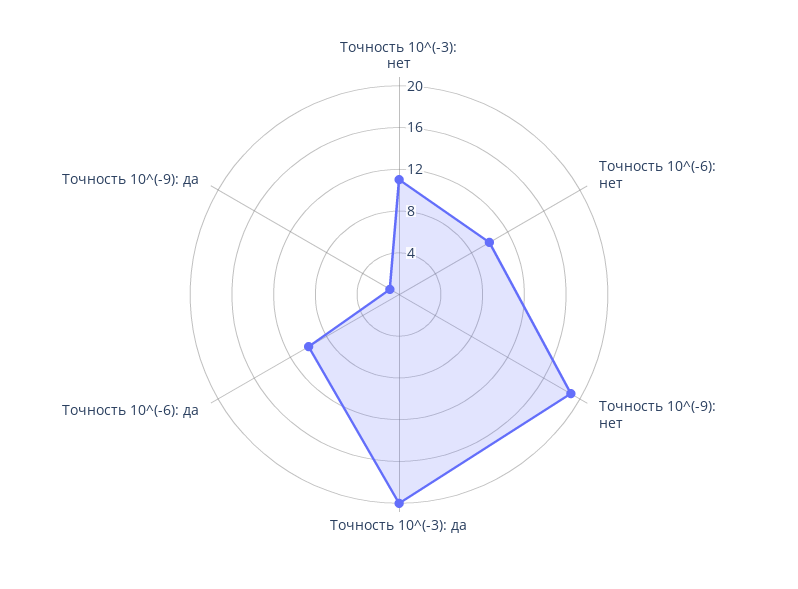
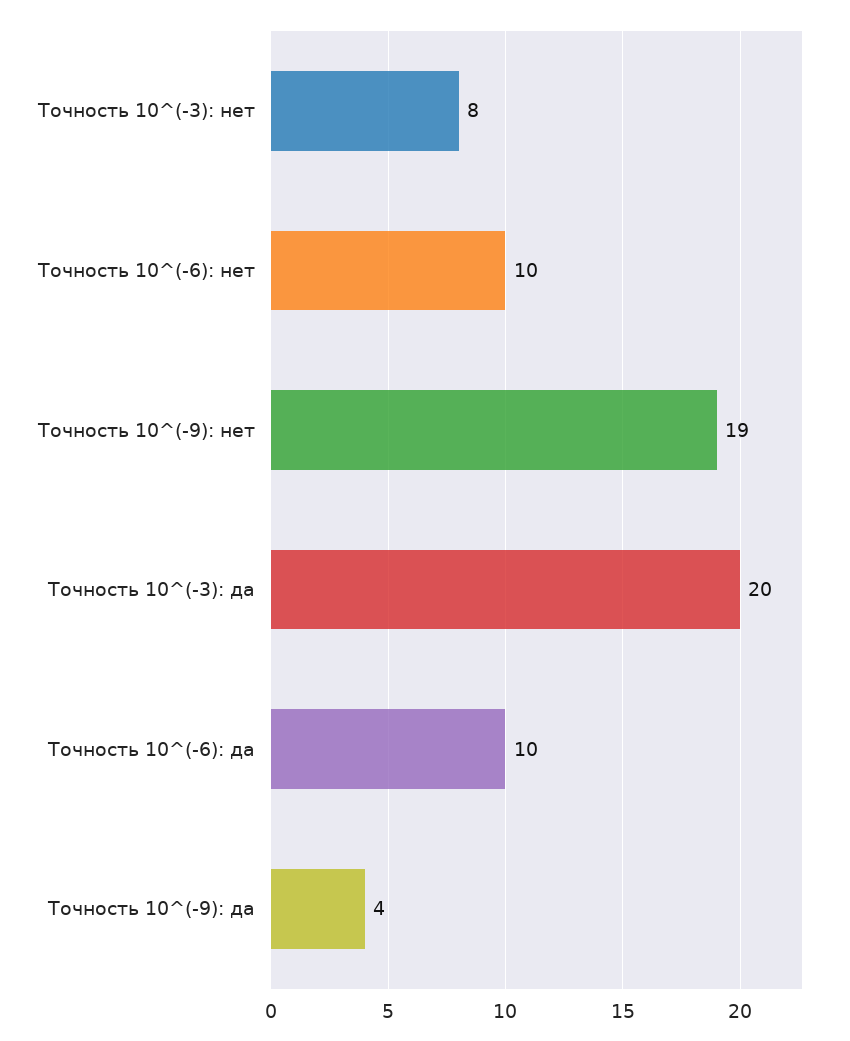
  {
-   "Точность 10^(-3): нет": 11,
+   "Точность 10^(-3): нет": 8,
    "Точность 10^(-6): нет": 10,
    "Точность 10^(-9): нет": 19,
    "Точность 10^(-3): да": 20,
    "Точность 10^(-6): да": 10,
-   "Точность 10^(-9): да": 1
+   "Точность 10^(-9): да": 4
  }

